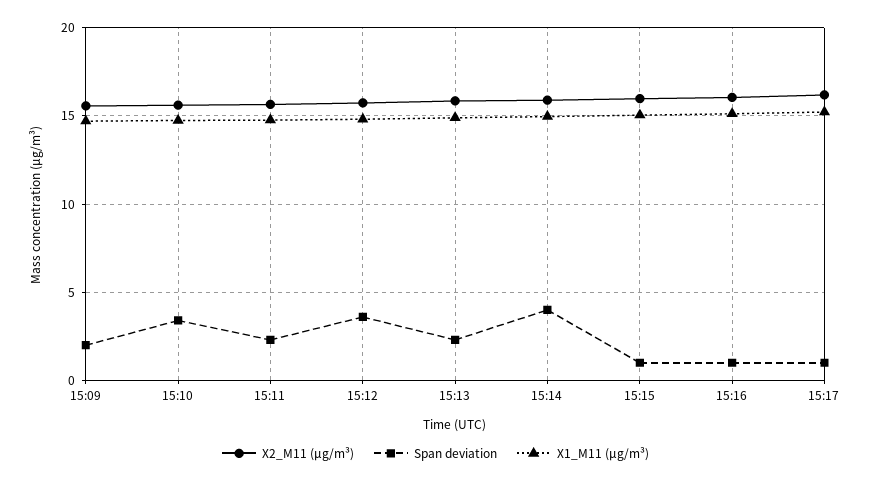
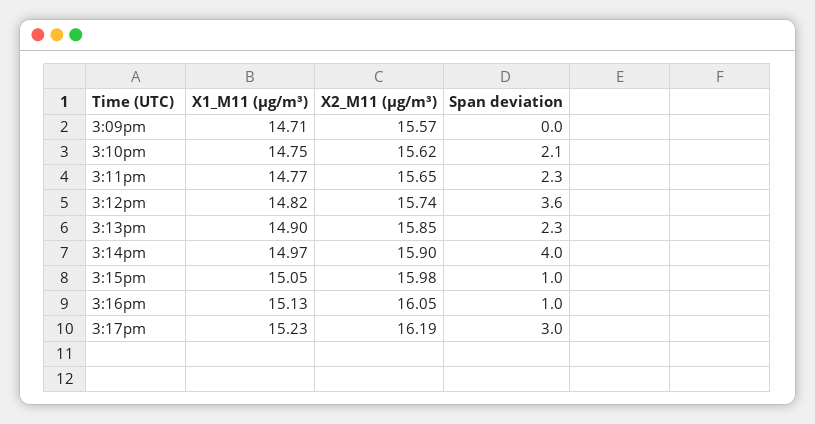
  {
    "X2_M11 (μg/m³)": {
      "15:09": 15.57,
      "15:10": 15.62,
      "15:11": 15.65,
      "15:12": 15.74,
      "15:13": 15.85,
      "15:14": 15.9,
      "15:15": 15.98,
      "15:16": 16.05,
      "15:17": 16.19
    },
    "Span deviation": {
-     "15:09": 2,
+     "15:09": 0,
-     "15:10": 3.5,
+     "15:10": 2.1,
      "15:11": 2.3,
      "15:12": 3.6,
      "15:13": 2.3,
      "15:14": 4,
      "15:15": 1,
      "15:16": 1,
-     "15:17": 1
+     "15:17": 3
    },
    "X1_M11 (μg/m³)": {
      "15:09": 14.71,
      "15:10": 14.75,
      "15:11": 14.77,
      "15:12": 14.82,
      "15:13": 14.9,
      "15:14": 14.97,
      "15:15": 15.05,
      "15:16": 15.13,
      "15:17": 15.23
    }
  }

